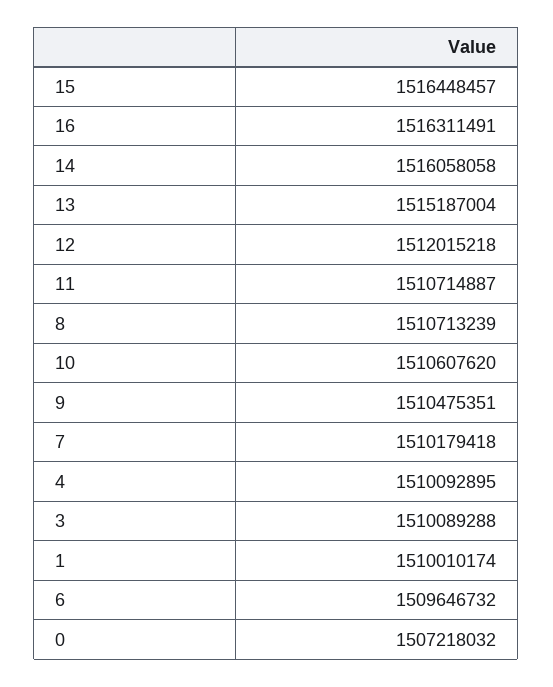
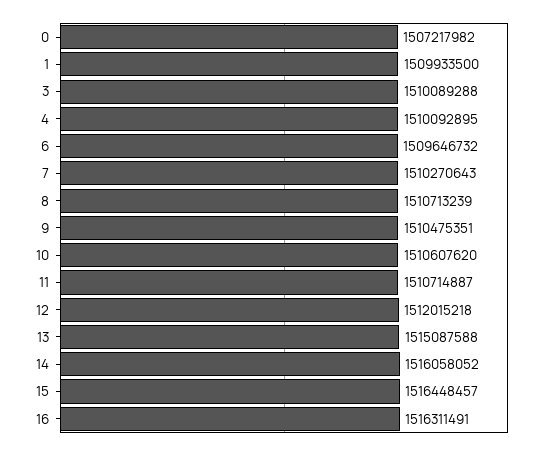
  {
    "15": 1516448457,
    "16": 1516311491,
-   "14": 1516058058,
+   "14": 1516058052,
-   "13": 1515187004,
+   "13": 1515087588,
    "12": 1512015218,
    "11": 1510714887,
    "8": 1510713239,
    "10": 1510607620,
    "9": 1510475351,
-   "7": 1510179418,
+   "7": 1510270643,
    "4": 1510092895,
    "3": 1510089288,
-   "1": 1510010174,
+   "1": 1509933500,
    "6": 1509646732,
-   "0": 1507218032
+   "0": 1507217982
  }

